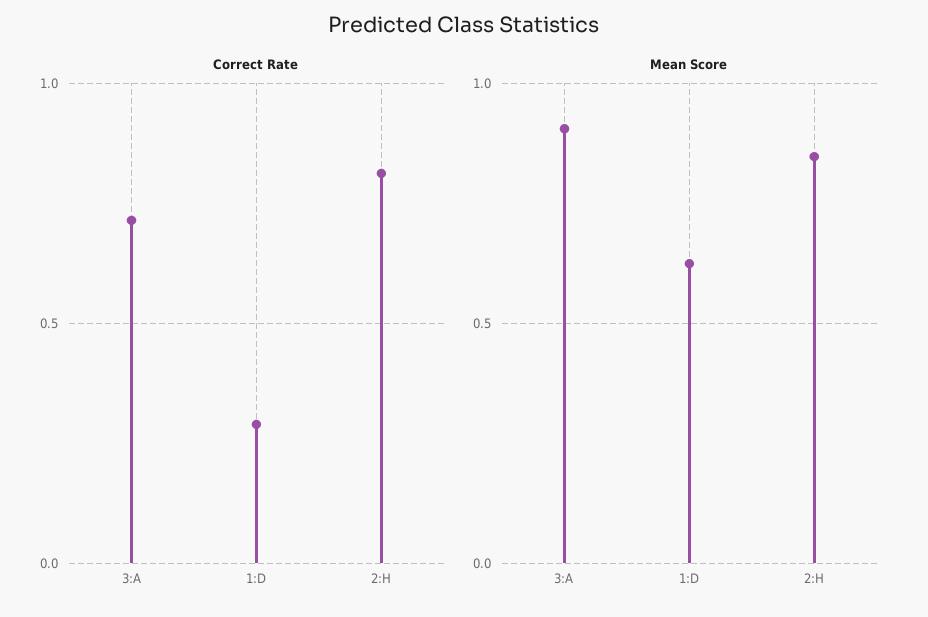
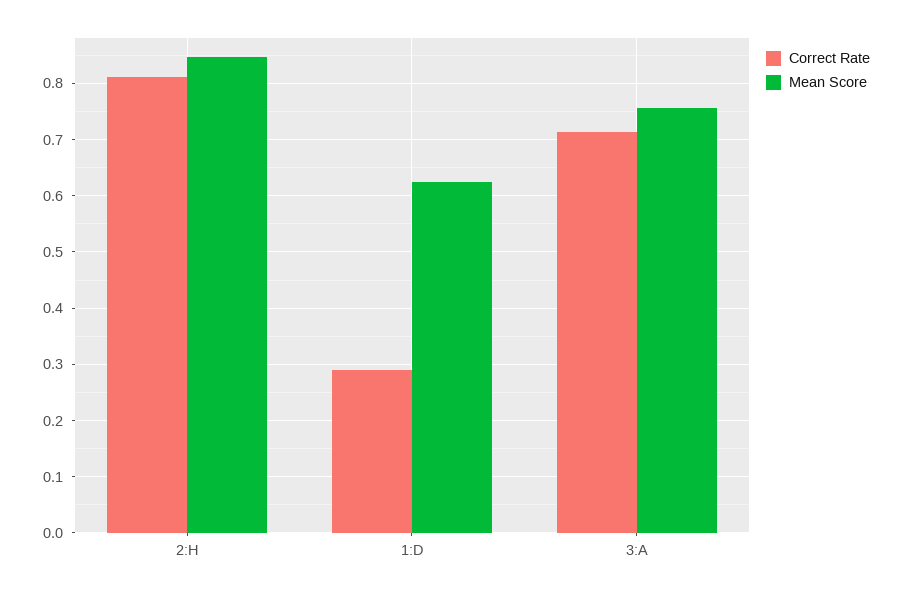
  {
    "Correct Rate": {
      "3:A": 0.72,
      "1:D": 0.28,
      "2:H": 0.82
    },
    "Mean Score": {
-     "3:A": 0.9,
+     "3:A": 0.76,
      "1:D": 0.62,
      "2:H": 0.84
    }
  }

